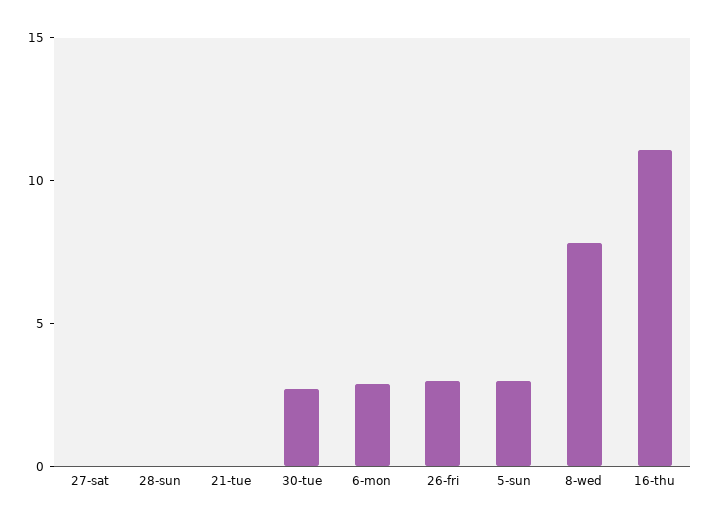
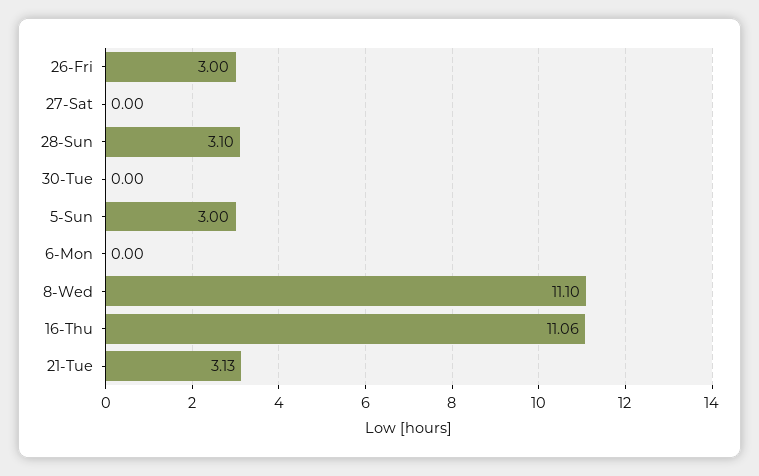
  {
    "27-sat": 0,
-   "28-sun": 0,
+   "28-sun": 3.1,
-   "21-tue": 0,
+   "21-tue": 3.13,
-   "30-tue": 3,
+   "30-tue": 0,
-   "6-mon": 3,
+   "6-mon": 0,
    "26-fri": 3,
    "5-sun": 3,
-   "8-wed": 8,
+   "8-wed": 11.1,
    "16-thu": 11.06
  }

